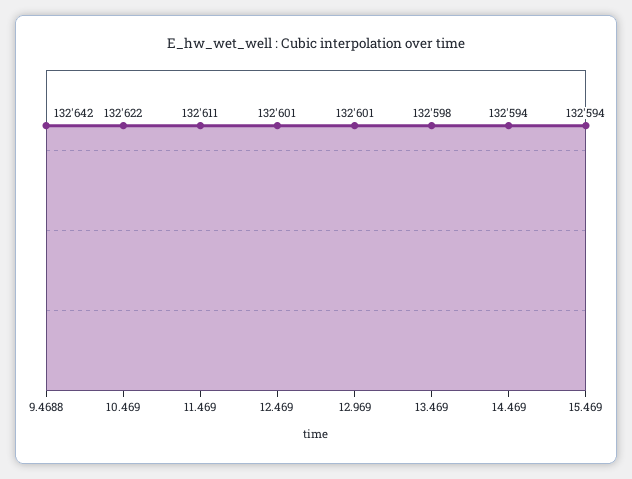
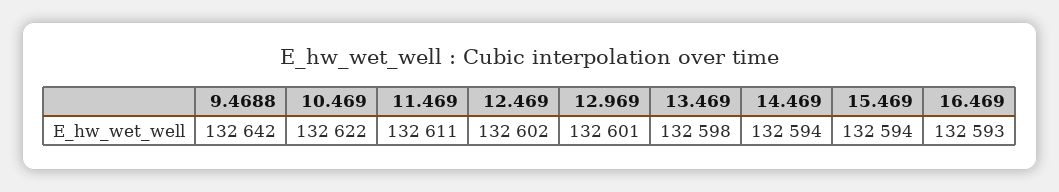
  {
    "9.4688": 132642,
    "10.469": 132622,
    "11.469": 132611,
-   "12.469": 132601,
+   "12.469": 132602,
    "12.969": 132601,
    "13.469": 132598,
    "14.469": 132594,
-   "15.469": 132594
+   "15.469": 132594,
+   "16.469": 132593
  }

